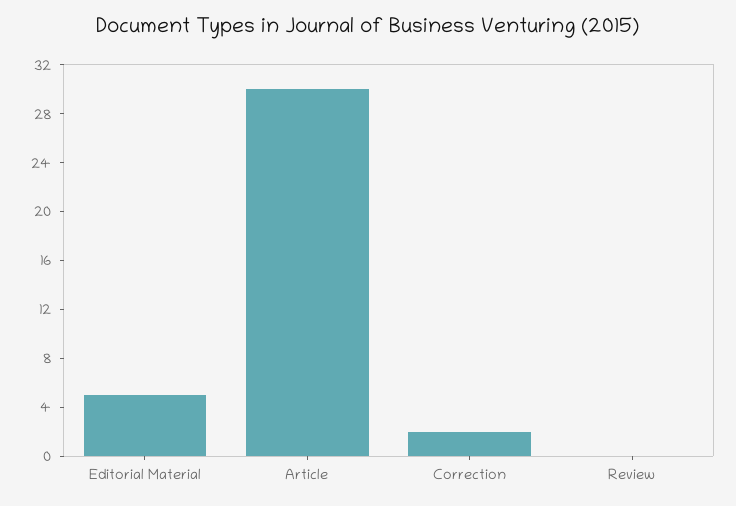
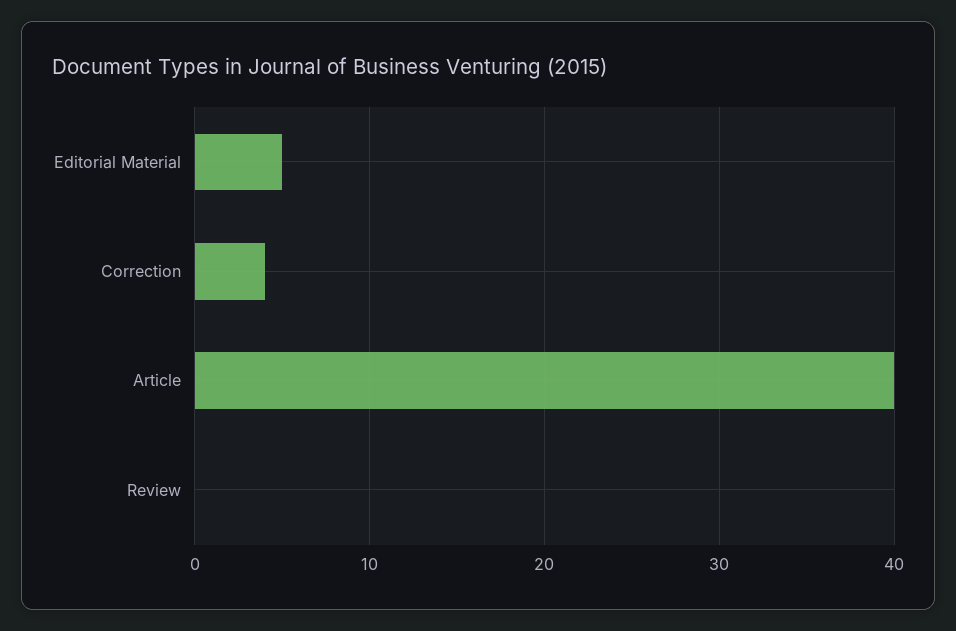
  {
    "Editorial Material": 5,
-   "Article": 30,
+   "Article": 40,
-   "Correction": 2,
+   "Correction": 4,
    "Review": 0
  }

